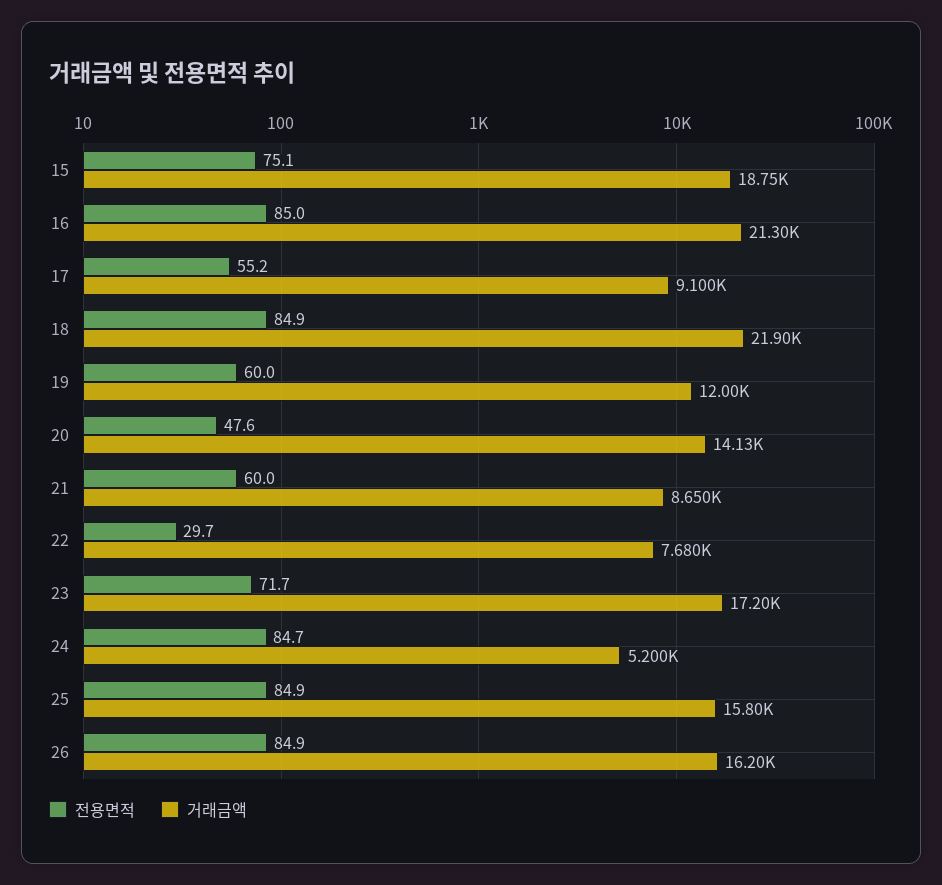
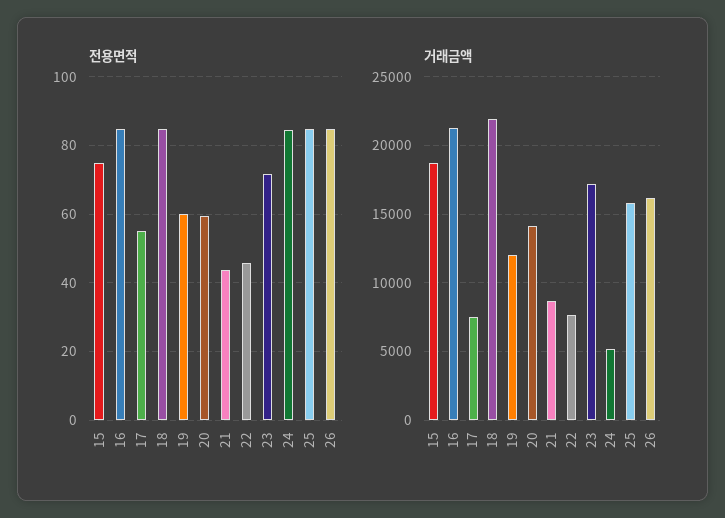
  {
    "전용면적": {
      "15": 75.1,
      "16": 85,
      "17": 55.2,
      "18": 84.9,
      "19": 60,
-     "20": 47.6,
+     "20": 60,
-     "21": 60,
+     "21": 44,
-     "22": 29.7,
+     "22": 46,
      "23": 71.7,
      "24": 84.7,
      "25": 84.9,
      "26": 84.9
    },
    "거래금액": {
      "15": 18750,
      "16": 21300,
-     "17": 9100,
+     "17": 7500,
      "18": 21900,
      "19": 12000,
      "20": 14130,
      "21": 8650,
      "22": 7680,
      "23": 17200,
      "24": 5200,
      "25": 15800,
      "26": 16200
    }
  }

